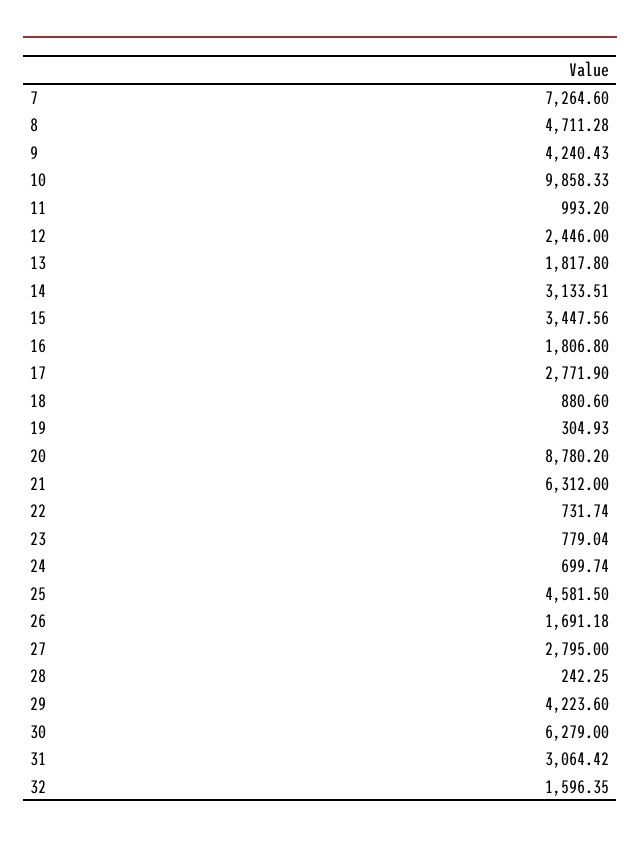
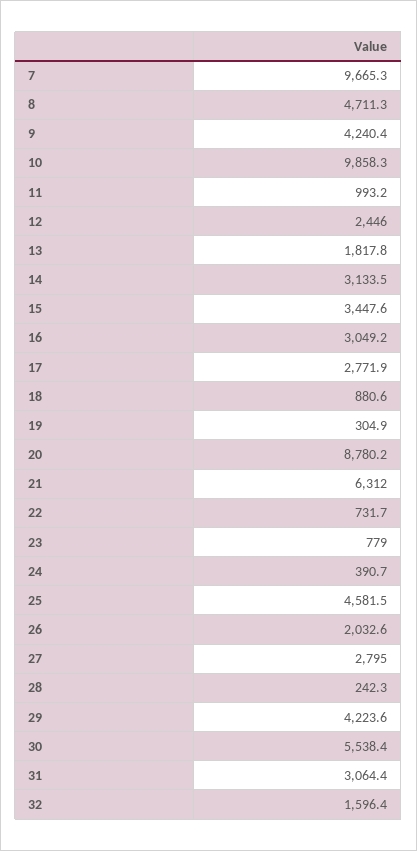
  {
-   "7": 7264.6,
+   "7": 9665.3,
    "8": 4711.28,
    "9": 4240.43,
    "10": 9858.33,
    "11": 993.2,
    "12": 2446,
    "13": 1817.8,
    "14": 3133.51,
    "15": 3447.56,
-   "16": 1806.8,
+   "16": 3049.2,
    "17": 2771.9,
    "18": 880.6,
    "19": 304.93,
    "20": 8780.2,
    "21": 6312,
    "22": 731.74,
    "23": 779.04,
-   "24": 699.74,
+   "24": 390.7,
    "25": 4581.5,
-   "26": 1691.18,
+   "26": 2032.6,
    "27": 2795,
    "28": 242.25,
    "29": 4223.6,
-   "30": 6279,
+   "30": 5538.4,
    "31": 3064.42,
    "32": 1596.35
  }

